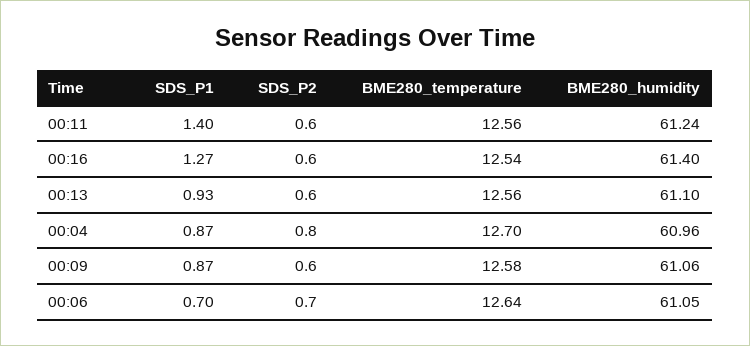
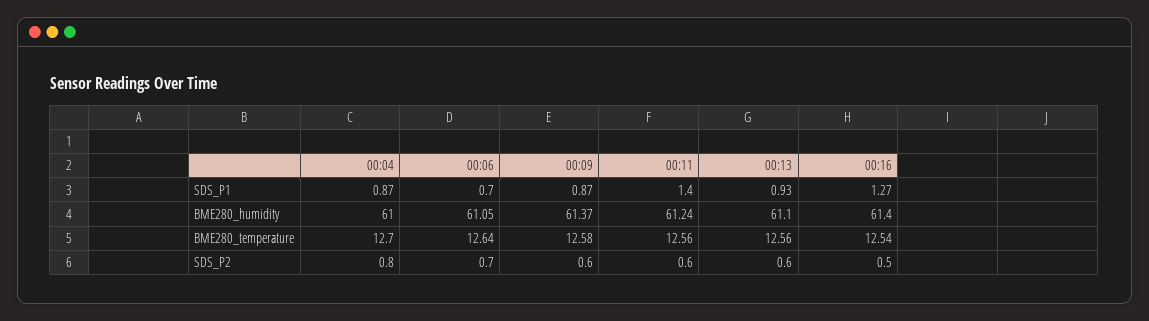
  {
    "SDS_P1": {
      "00:11": 1.4,
      "00:16": 1.27,
      "00:13": 0.93,
      "00:04": 0.87,
      "00:09": 0.87,
      "00:06": 0.7
    },
    "SDS_P2": {
      "00:11": 0.6,
-     "00:16": 0.6,
+     "00:16": 0.5,
      "00:13": 0.6,
      "00:04": 0.8,
      "00:09": 0.6,
      "00:06": 0.7
    },
    "BME280_temperature": {
      "00:11": 12.56,
      "00:16": 12.54,
      "00:13": 12.56,
      "00:04": 12.7,
      "00:09": 12.58,
      "00:06": 12.64
    },
    "BME280_humidity": {
      "00:11": 61.24,
      "00:16": 61.4,
      "00:13": 61.1,
-     "00:04": 60.96,
+     "00:04": 61,
-     "00:09": 61.06,
+     "00:09": 61.37,
      "00:06": 61.05
    }
  }

